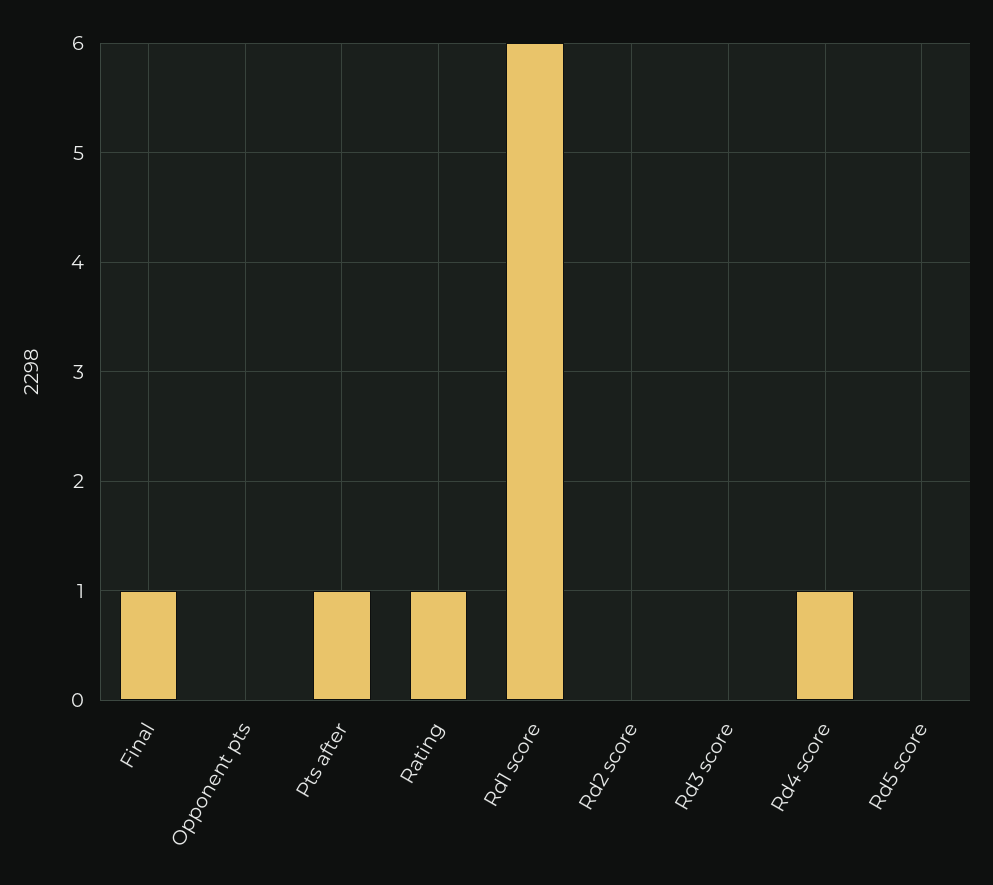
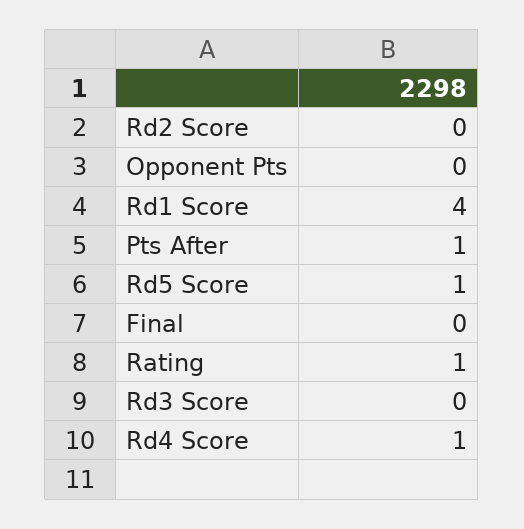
  {
-   "Final": 1,
+   "Final": 0,
    "Opponent pts": 0,
    "Pts after": 1,
    "Rating": 1,
-   "Rd1 score": 6,
+   "Rd1 score": 4,
    "Rd2 score": 0,
    "Rd3 score": 0,
    "Rd4 score": 1,
-   "Rd5 score": 0
+   "Rd5 score": 1
  }

